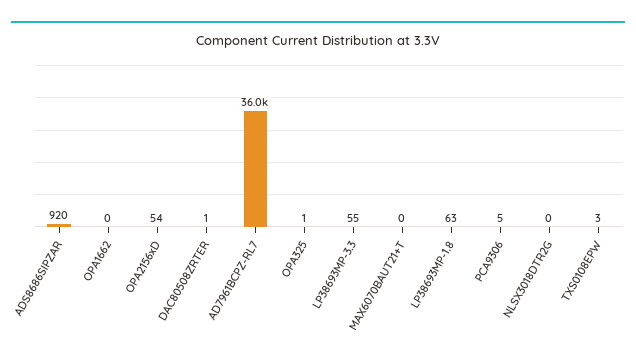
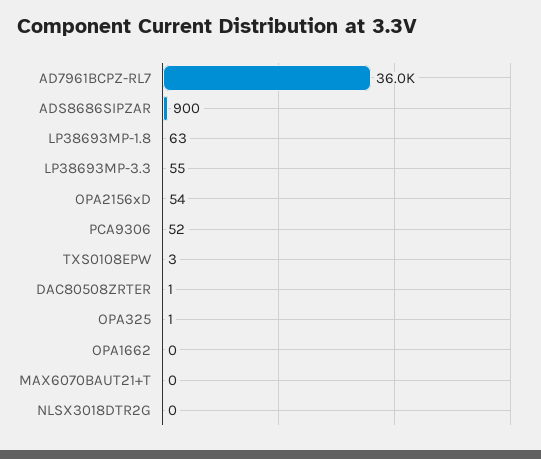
  {
-   "ADS8686SIPZAR": 920,
+   "ADS8686SIPZAR": 900,
    "OPA1662": 0,
    "OPA2156xD": 54,
    "DAC80508ZRTER": 1,
    "AD7961BCPZ-RL7": 36000,
    "OPA325": 1,
    "LP38693MP-3.3": 55,
    "MAX6070BAUT21+T": 0,
    "LP38693MP-1.8": 63,
-   "PCA9306": 5,
+   "PCA9306": 52,
    "NLSX3018DTR2G": 0,
    "TXS0108EPW": 3
  }

